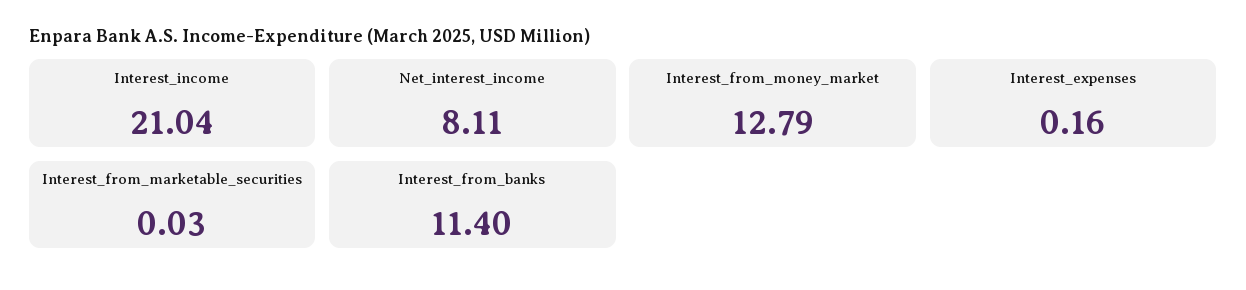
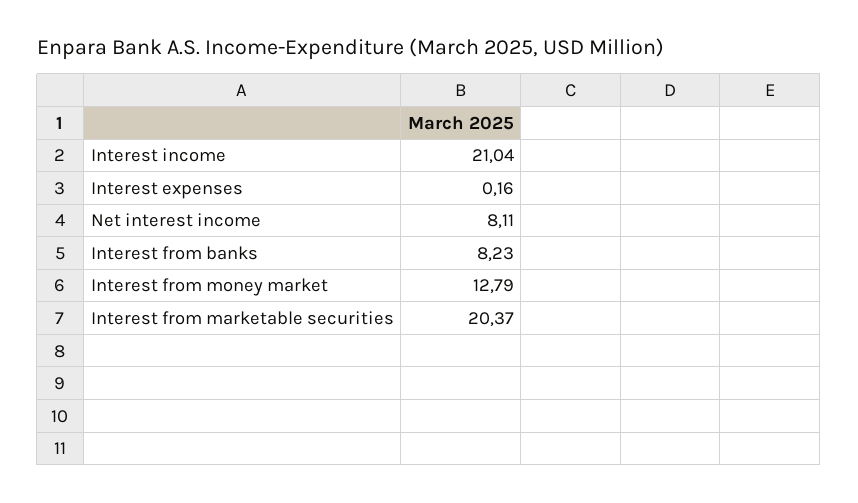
  {
    "Interest_income": 21.04,
    "Net_interest_income": 8.11,
    "Interest_from_money_market": 12.79,
    "Interest_expenses": 0.16,
-   "Interest_from_marketable_securities": 0.03,
+   "Interest_from_marketable_securities": 20.37,
-   "Interest_from_banks": 11.4
+   "Interest_from_banks": 8.23
  }

